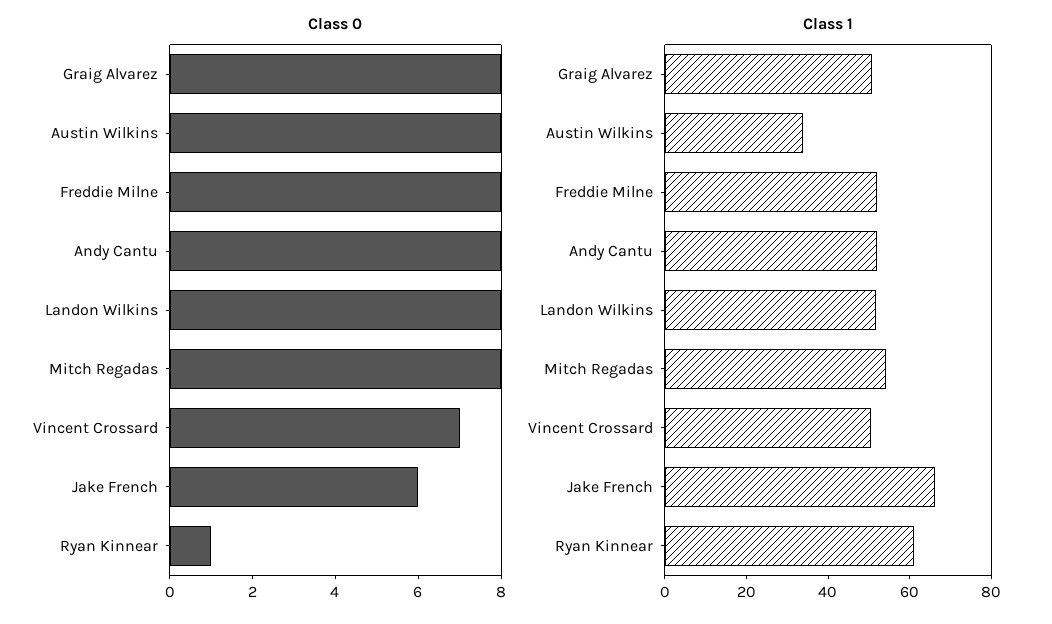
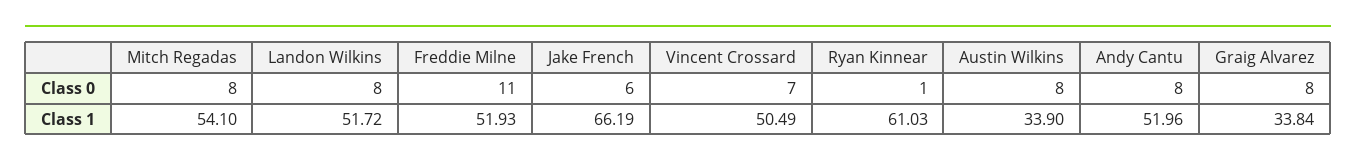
  {
    "Class 0": {
      "Graig Alvarez": 8,
      "Austin Wilkins": 8,
-     "Freddie Milne": 8,
+     "Freddie Milne": 11,
      "Andy Cantu": 8,
      "Landon Wilkins": 8,
      "Mitch Regadas": 8,
      "Vincent Crossard": 7,
      "Jake French": 6,
      "Ryan Kinnear": 1
    },
    "Class 1": {
-     "Graig Alvarez": 50,
+     "Graig Alvarez": 33.84,
      "Austin Wilkins": 33.9,
      "Freddie Milne": 51.93,
      "Andy Cantu": 51.96,
      "Landon Wilkins": 51.72,
      "Mitch Regadas": 54.1,
      "Vincent Crossard": 50.49,
      "Jake French": 66.19,
      "Ryan Kinnear": 61.03
    }
  }

